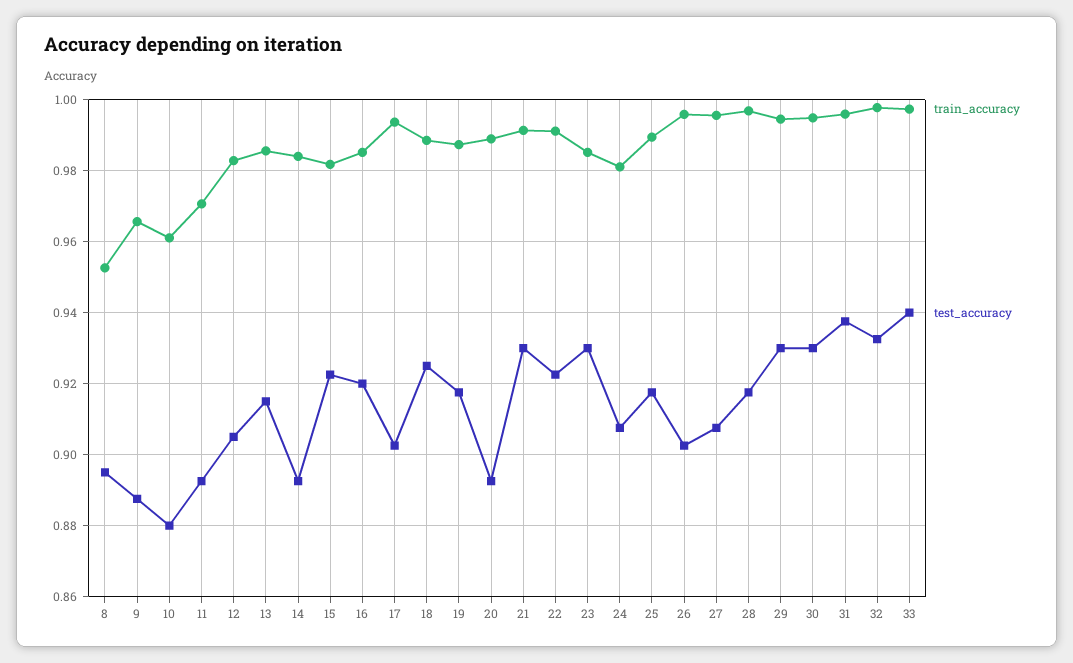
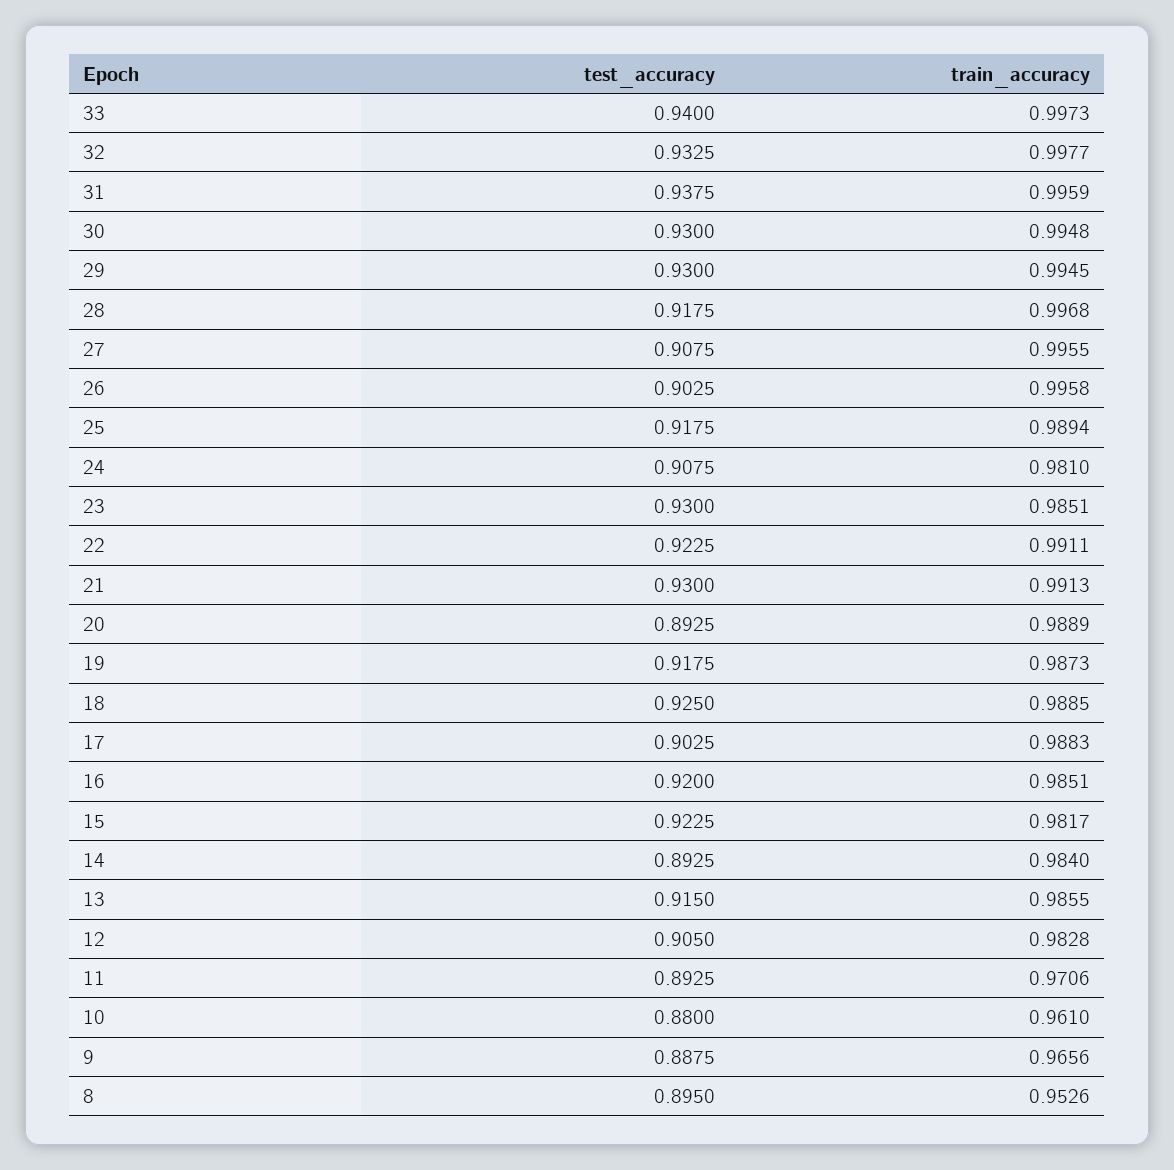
  {
    "train_accuracy": {
      "8": 0.9526,
      "9": 0.9656,
      "10": 0.961,
      "11": 0.9706,
      "12": 0.9828,
      "13": 0.9855,
      "14": 0.984,
      "15": 0.9817,
      "16": 0.9851,
-     "17": 0.994,
+     "17": 0.9883,
      "18": 0.9885,
      "19": 0.9873,
      "20": 0.9889,
      "21": 0.9913,
      "22": 0.9911,
      "23": 0.9851,
      "24": 0.981,
      "25": 0.9894,
      "26": 0.9958,
      "27": 0.9955,
      "28": 0.9968,
      "29": 0.9945,
      "30": 0.9948,
      "31": 0.9959,
      "32": 0.9977,
      "33": 0.9973
    },
    "test_accuracy": {
      "8": 0.895,
      "9": 0.8875,
      "10": 0.88,
      "11": 0.8925,
      "12": 0.905,
      "13": 0.915,
      "14": 0.8925,
      "15": 0.9225,
      "16": 0.92,
      "17": 0.9025,
      "18": 0.925,
      "19": 0.9175,
      "20": 0.8925,
      "21": 0.93,
      "22": 0.9225,
      "23": 0.93,
      "24": 0.9075,
      "25": 0.9175,
      "26": 0.9025,
      "27": 0.9075,
      "28": 0.9175,
      "29": 0.93,
      "30": 0.93,
      "31": 0.9375,
      "32": 0.9325,
      "33": 0.94
    }
  }

